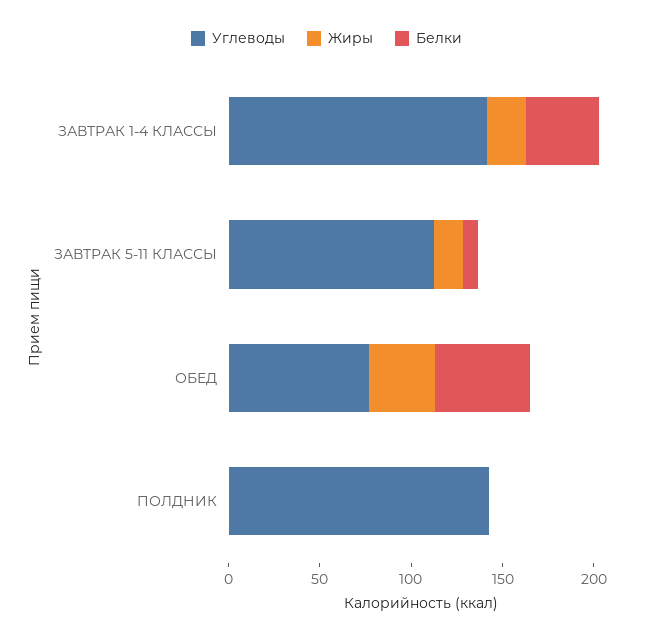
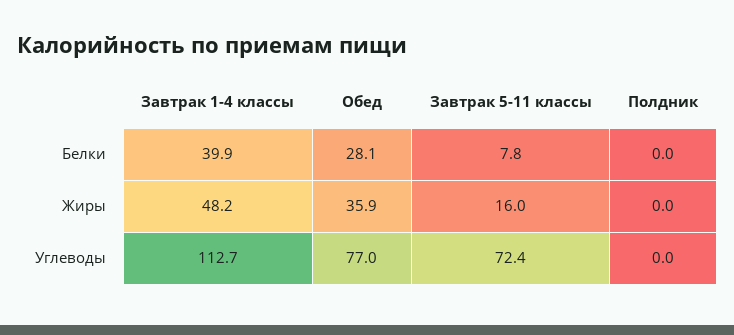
  {
    "Углеводы": {
-     "ЗАВТРАК 1-4 КЛАССЫ": 140,
+     "ЗАВТРАК 1-4 КЛАССЫ": 112.7,
-     "ЗАВТРАК 5-11 КЛАССЫ": 110,
+     "ЗАВТРАК 5-11 КЛАССЫ": 72.4,
      "ОБЕД": 77,
-     "ПОЛДНИК": 140
+     "ПОЛДНИК": 0
    },
    "Жиры": {
-     "ЗАВТРАК 1-4 КЛАССЫ": 20,
+     "ЗАВТРАК 1-4 КЛАССЫ": 48.2,
      "ЗАВТРАК 5-11 КЛАССЫ": 16,
      "ОБЕД": 35.9,
      "ПОЛДНИК": 0
    },
    "Белки": {
      "ЗАВТРАК 1-4 КЛАССЫ": 39.9,
      "ЗАВТРАК 5-11 КЛАССЫ": 7.8,
-     "ОБЕД": 50,
+     "ОБЕД": 28.1,
      "ПОЛДНИК": 0
    }
  }

